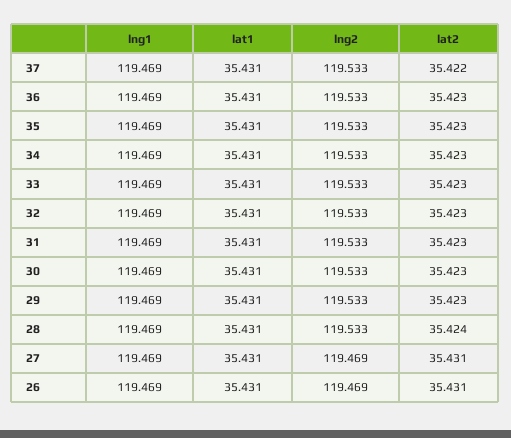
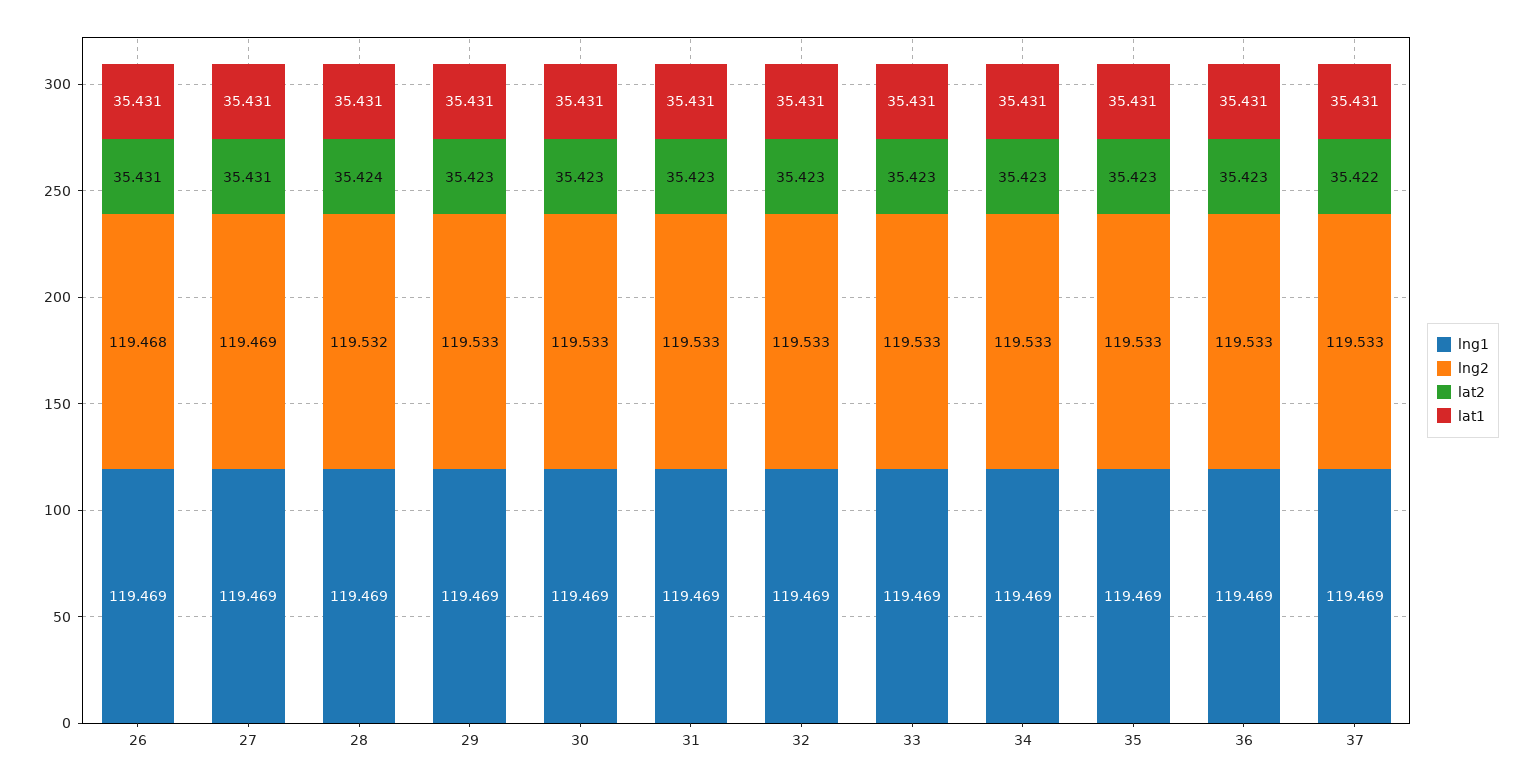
  {
    "lng1": {
      "37": 119.469,
      "36": 119.469,
      "35": 119.469,
      "34": 119.469,
      "33": 119.469,
      "32": 119.469,
      "31": 119.469,
      "30": 119.469,
      "29": 119.469,
      "28": 119.469,
      "27": 119.469,
      "26": 119.469
    },
    "lat1": {
      "37": 35.431,
      "36": 35.431,
      "35": 35.431,
      "34": 35.431,
      "33": 35.431,
      "32": 35.431,
      "31": 35.431,
      "30": 35.431,
      "29": 35.431,
      "28": 35.431,
      "27": 35.431,
      "26": 35.431
    },
    "lng2": {
      "37": 119.533,
      "36": 119.533,
      "35": 119.533,
      "34": 119.533,
      "33": 119.533,
      "32": 119.533,
      "31": 119.533,
      "30": 119.533,
      "29": 119.533,
-     "28": 119.533,
+     "28": 119.532,
      "27": 119.469,
-     "26": 119.469
+     "26": 119.468
    },
    "lat2": {
      "37": 35.422,
      "36": 35.423,
      "35": 35.423,
      "34": 35.423,
      "33": 35.423,
      "32": 35.423,
      "31": 35.423,
      "30": 35.423,
      "29": 35.423,
      "28": 35.424,
      "27": 35.431,
      "26": 35.431
    }
  }

